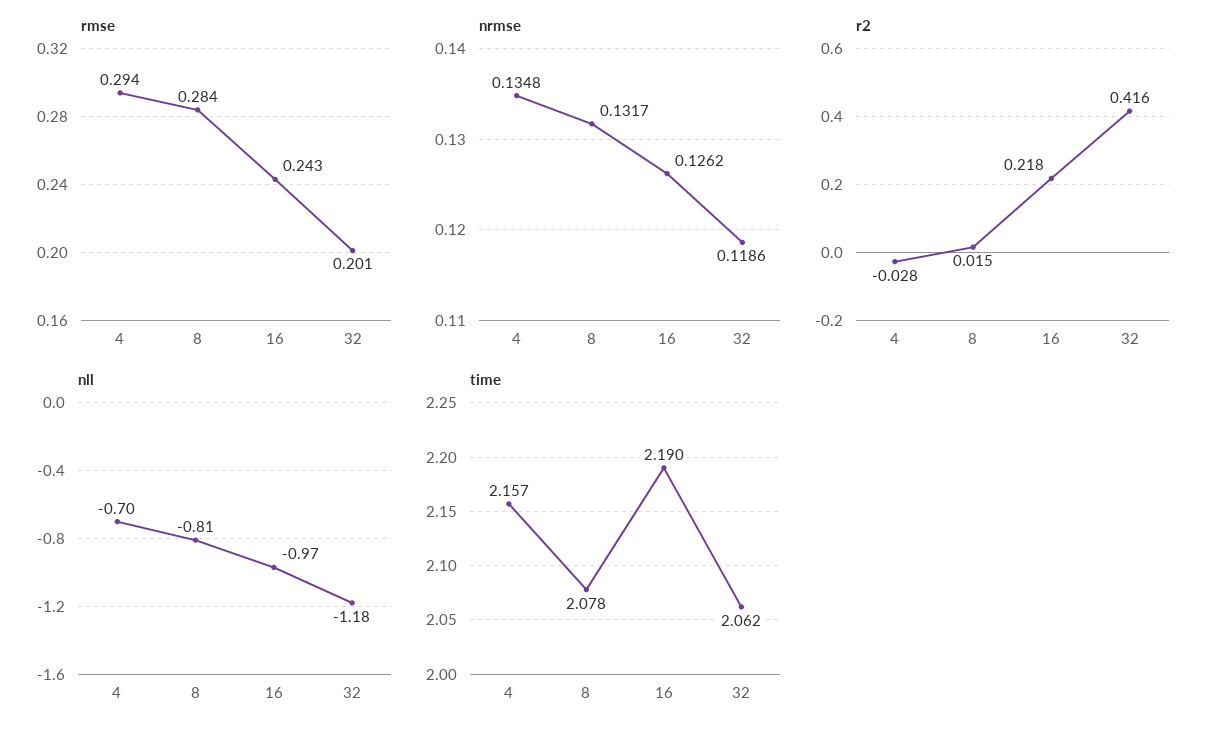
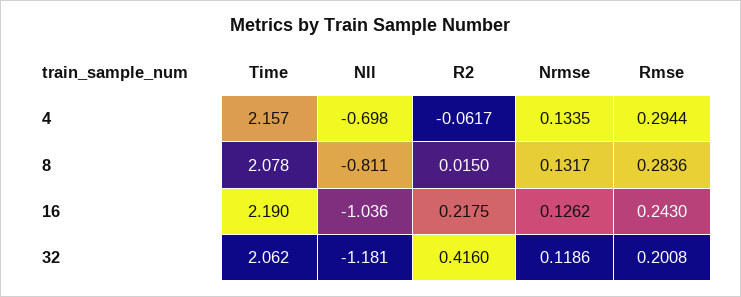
  {
    "rmse": {
      "4": 0.2944,
      "8": 0.2836,
      "16": 0.243,
      "32": 0.2008
    },
    "nrmse": {
-     "4": 0.1348,
+     "4": 0.1335,
      "8": 0.1317,
      "16": 0.1262,
      "32": 0.1186
    },
    "r2": {
-     "4": -0.028,
+     "4": -0.0617,
      "8": 0.015,
      "16": 0.2175,
      "32": 0.416
    },
    "nll": {
      "4": -0.698,
      "8": -0.811,
-     "16": -0.97,
+     "16": -1.036,
      "32": -1.181
    },
    "time": {
      "4": 2.157,
      "8": 2.078,
      "16": 2.19,
      "32": 2.062
    }
  }

